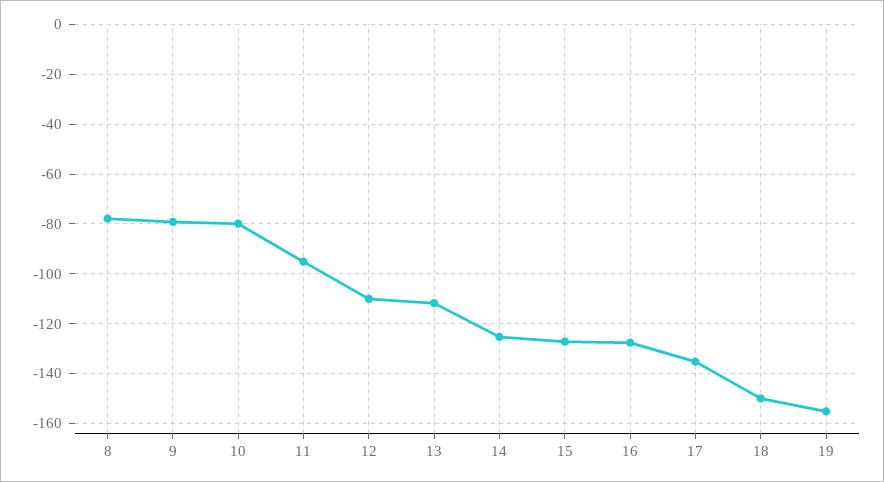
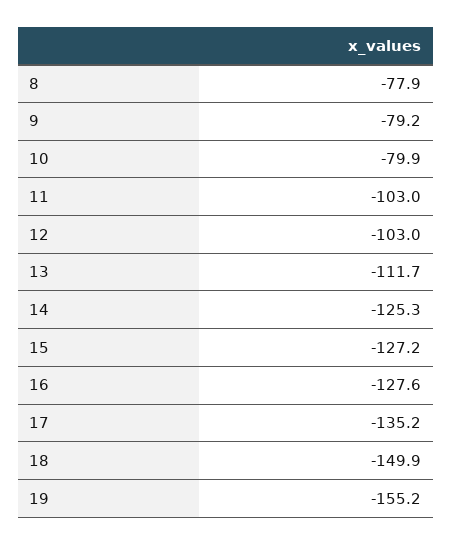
  {
    "8": -77.9,
    "9": -79.2,
    "10": -79.9,
-   "11": -95,
+   "11": -103,
-   "12": -110,
+   "12": -103,
    "13": -111.7,
    "14": -125.3,
    "15": -127.2,
    "16": -127.6,
    "17": -135.2,
    "18": -149.9,
    "19": -155.2
  }

